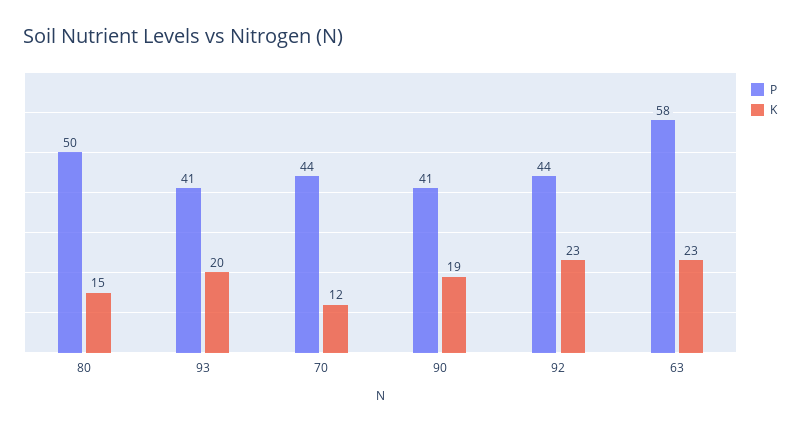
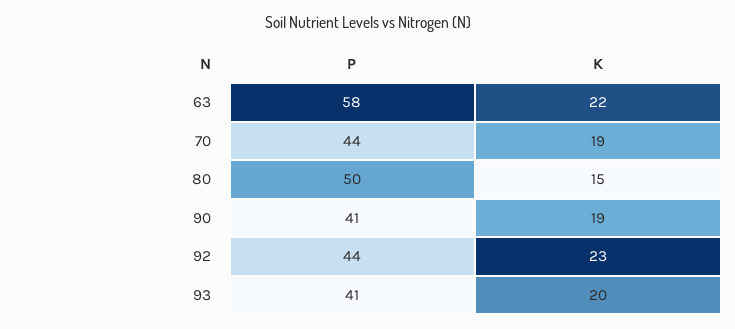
  {
    "P": {
      "80": 50,
      "93": 41,
      "70": 44,
      "90": 41,
      "92": 44,
      "63": 58
    },
    "K": {
      "80": 15,
      "93": 20,
-     "70": 12,
+     "70": 19,
      "90": 19,
      "92": 23,
-     "63": 23
+     "63": 22
    }
  }

